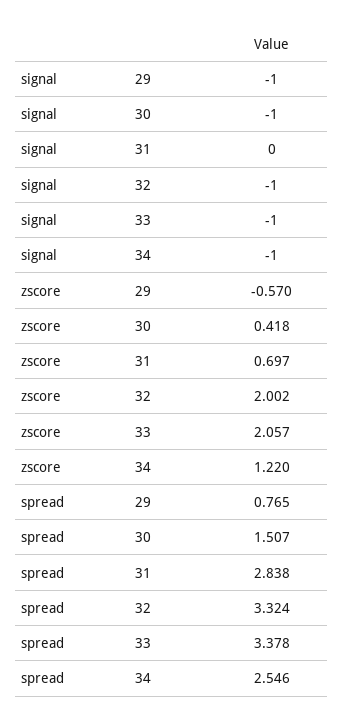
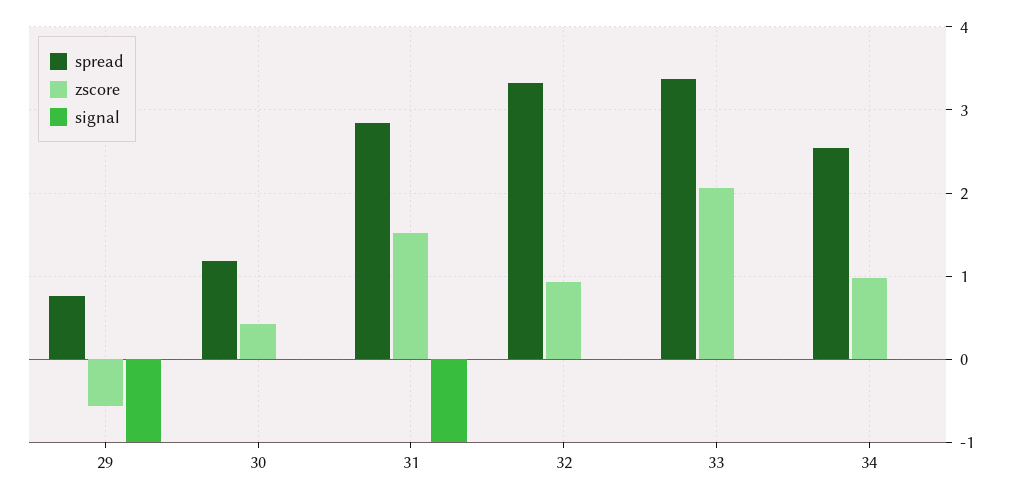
  {
    "signal": {
      "29": -1,
-     "30": -1,
+     "30": 0,
-     "31": 0,
+     "31": -1,
-     "32": -1,
+     "32": 0,
-     "33": -1,
+     "33": 0,
-     "34": -1
+     "34": 0
    },
    "zscore": {
      "29": -0.57,
      "30": 0.418,
-     "31": 0.697,
+     "31": 1.5,
-     "32": 2.002,
+     "32": 0.9,
      "33": 2.057,
-     "34": 1.22
+     "34": 1
    },
    "spread": {
      "29": 0.765,
-     "30": 1.507,
+     "30": 1.2,
      "31": 2.838,
      "32": 3.324,
      "33": 3.378,
      "34": 2.546
    }
  }

